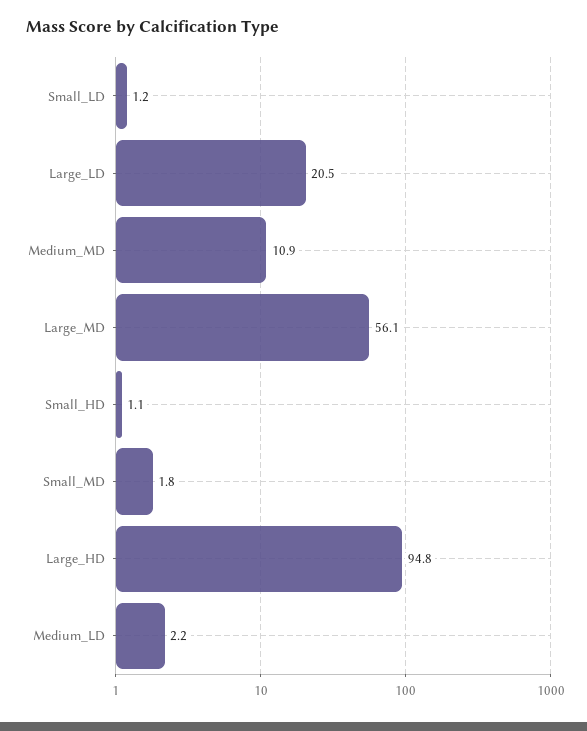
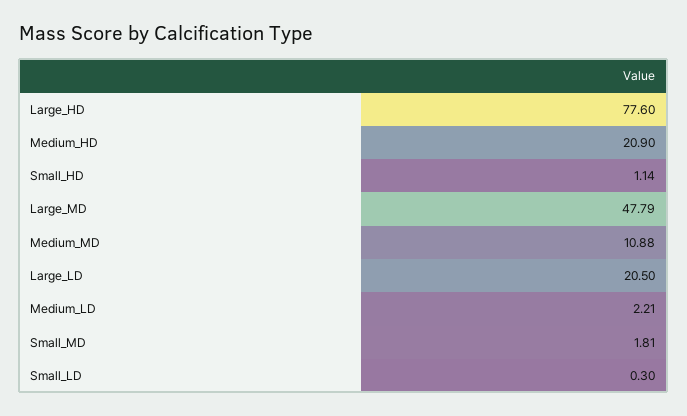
  {
-   "Small_LD": 1.2,
+   "Small_LD": 0.3,
    "Large_LD": 20.5,
    "Medium_MD": 10.88,
-   "Large_MD": 56.1,
+   "Large_MD": 47.79,
    "Small_HD": 1.14,
    "Small_MD": 1.81,
-   "Large_HD": 94.8,
+   "Large_HD": 77.6,
-   "Medium_LD": 2.21
+   "Medium_LD": 2.21,
+   "Medium_HD": 20.9
  }

